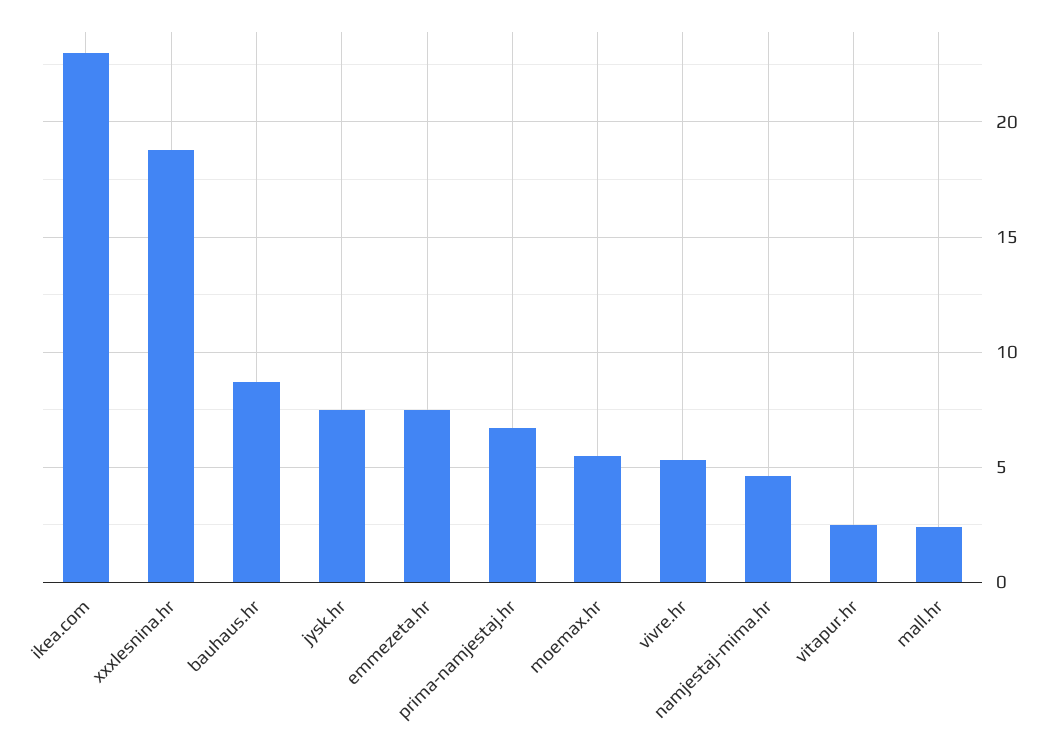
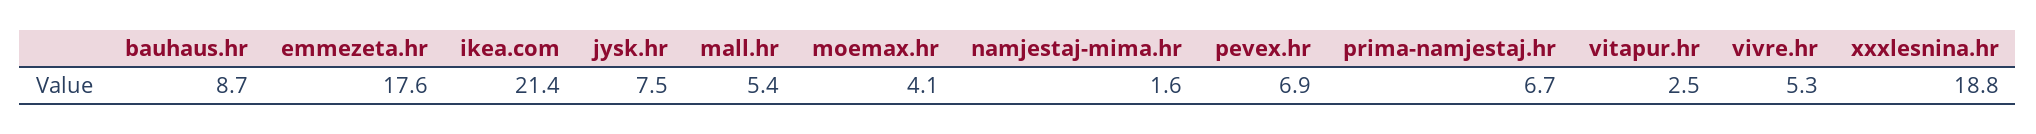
  {
-   "ikea.com": 23,
+   "ikea.com": 21.4,
    "xxxlesnina.hr": 18.8,
    "bauhaus.hr": 8.7,
    "jysk.hr": 7.5,
-   "emmezeta.hr": 7.5,
+   "emmezeta.hr": 17.6,
    "prima-namjestaj.hr": 6.7,
-   "moemax.hr": 5.5,
+   "moemax.hr": 4.1,
    "vivre.hr": 5.3,
-   "namjestaj-mima.hr": 4.5,
+   "namjestaj-mima.hr": 1.6,
    "vitapur.hr": 2.5,
-   "mall.hr": 2.5
+   "mall.hr": 5.4,
+   "pevex.hr": 6.9
  }

